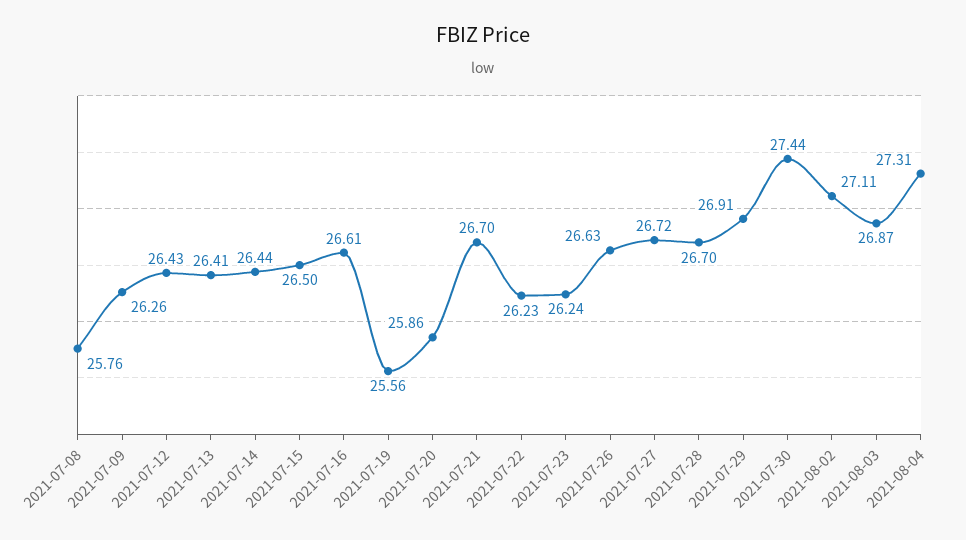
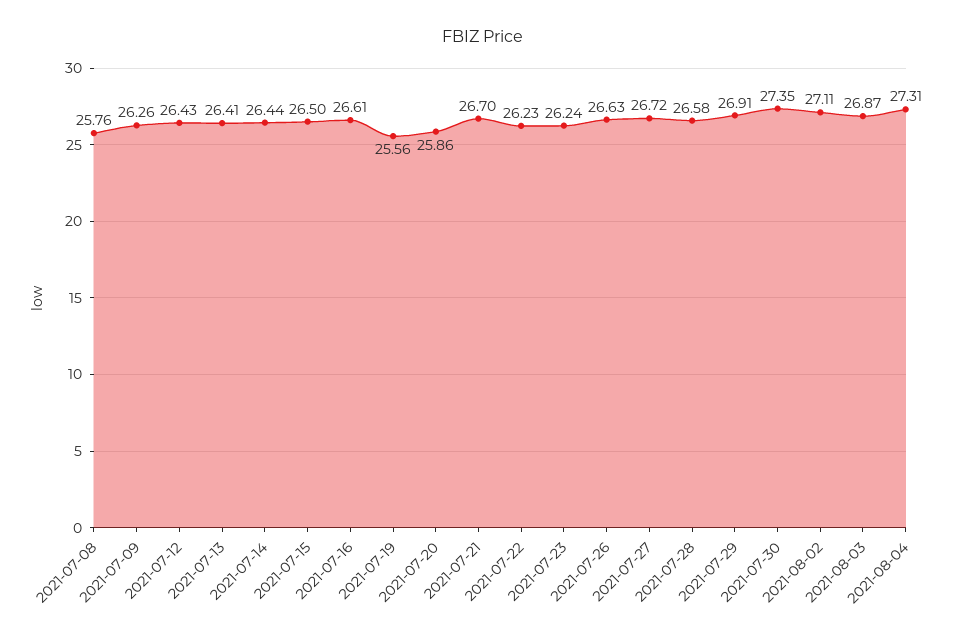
  {
    "2021-07-08": 25.76,
    "2021-07-09": 26.26,
    "2021-07-12": 26.43,
    "2021-07-13": 26.41,
    "2021-07-14": 26.44,
    "2021-07-15": 26.5,
    "2021-07-16": 26.61,
    "2021-07-19": 25.56,
    "2021-07-20": 25.86,
    "2021-07-21": 26.7,
    "2021-07-22": 26.23,
    "2021-07-23": 26.24,
    "2021-07-26": 26.63,
    "2021-07-27": 26.72,
-   "2021-07-28": 26.7,
+   "2021-07-28": 26.58,
    "2021-07-29": 26.91,
-   "2021-07-30": 27.44,
+   "2021-07-30": 27.35,
    "2021-08-02": 27.11,
    "2021-08-03": 26.87,
    "2021-08-04": 27.31
  }

